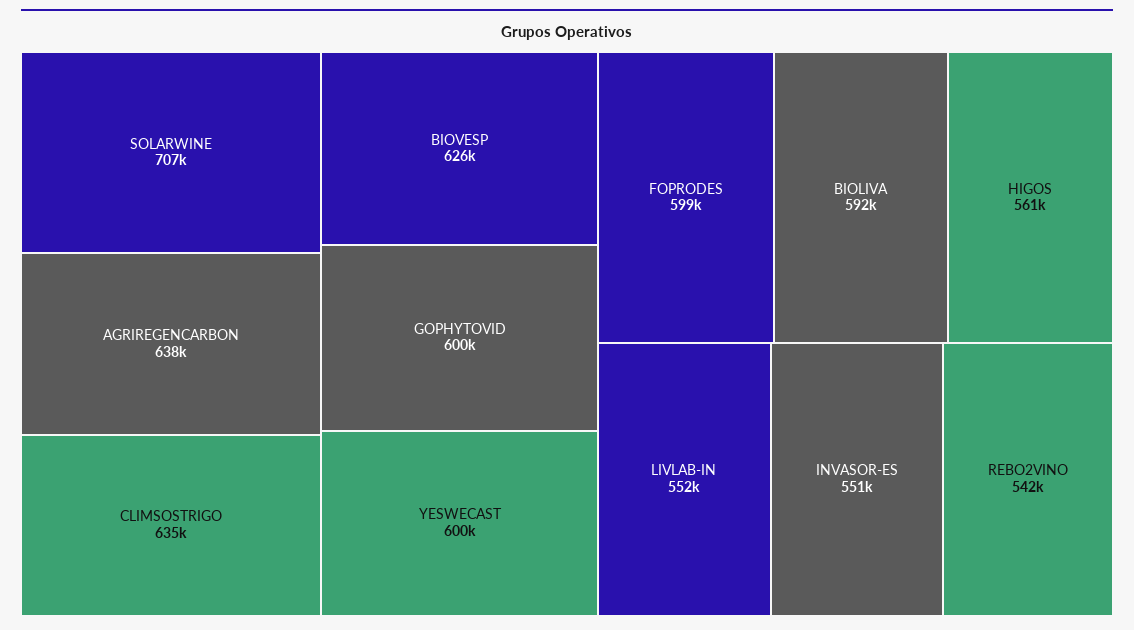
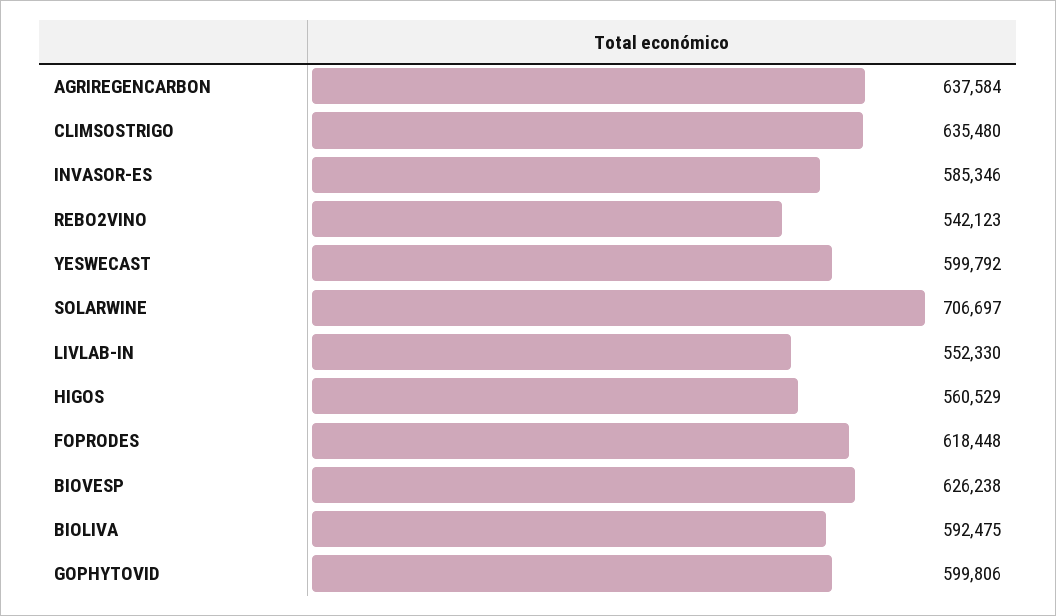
  {
    "SOLARWINE": 706697,
    "AGRIREGENCARBON": 637584,
    "CLIMSOSTRIGO": 635480,
    "BIOVESP": 626238,
    "GOPHYTOVID": 599806,
    "YESWECAST": 599792,
-   "FOPRODES": 599000,
+   "FOPRODES": 618448,
    "BIOLIVA": 592475,
    "HIGOS": 560529,
    "LIVLAB-IN": 552330,
-   "INVASOR-ES": 551000,
+   "INVASOR-ES": 585346,
    "REBO2VINO": 542123
  }

